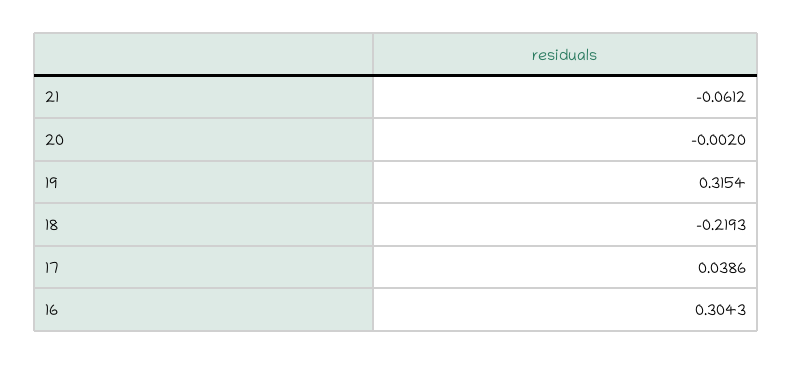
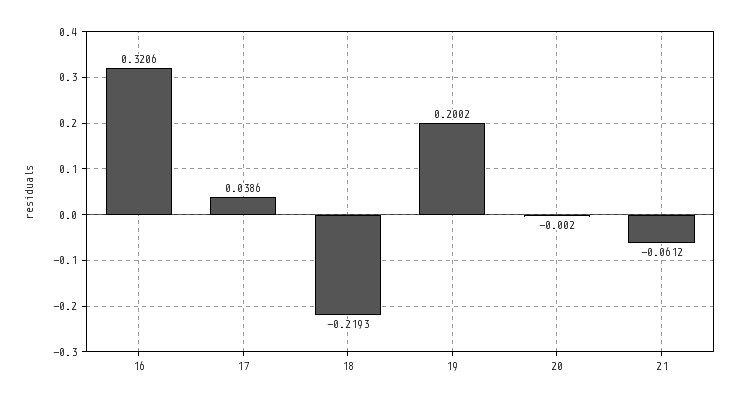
  {
    "21": -0.0612,
    "20": -0.002,
-   "19": 0.3154,
+   "19": 0.2002,
    "18": -0.2193,
    "17": 0.0386,
-   "16": 0.3043
+   "16": 0.3206
  }

